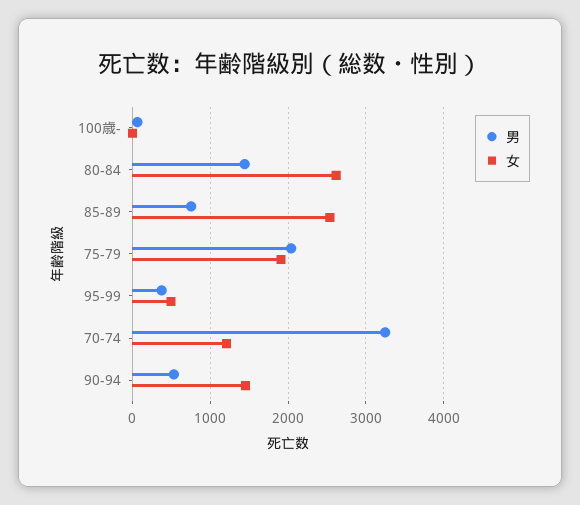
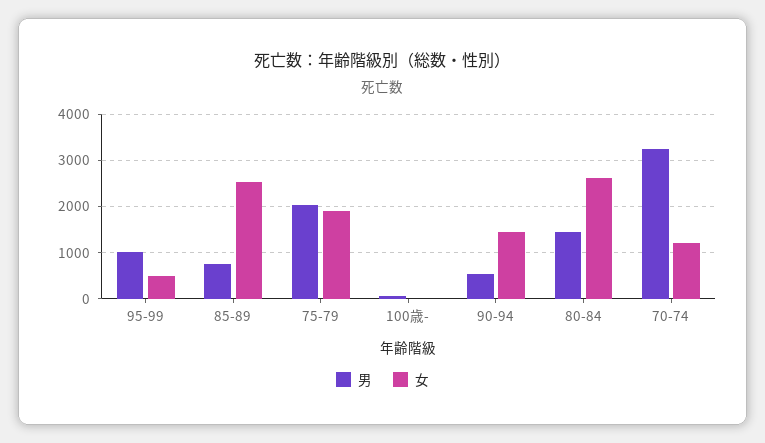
  {
    "男": {
      "100歳-": 100,
      "80-84": 1400,
      "85-89": 800,
      "75-79": 2000,
-     "95-99": 400,
+     "95-99": 1000,
      "70-74": 3200,
      "90-94": 500
    },
    "女": {
      "100歳-": 0,
      "80-84": 2600,
      "85-89": 2500,
      "75-79": 1900,
      "95-99": 500,
      "70-74": 1200,
      "90-94": 1500
    }
  }

